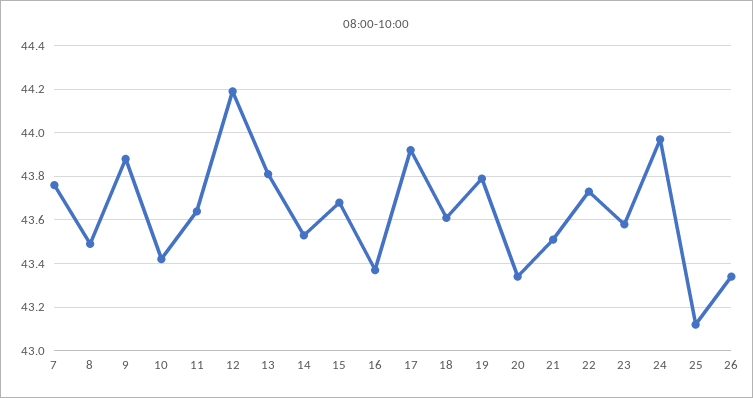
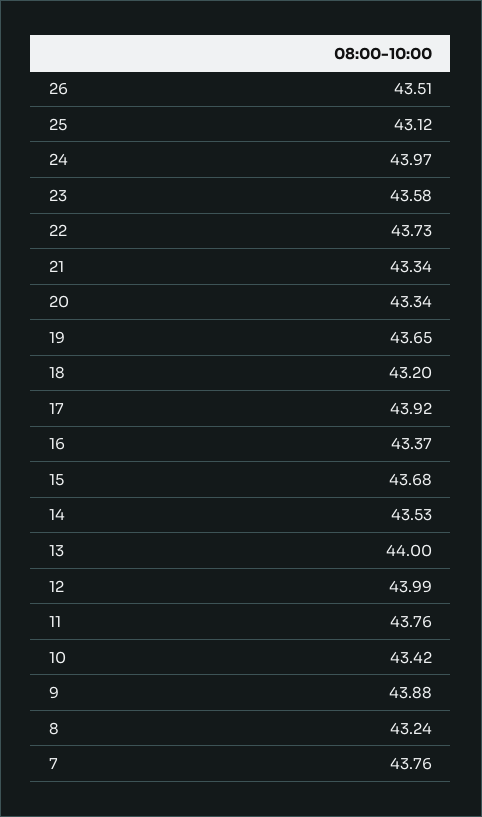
  {
    "7": 43.76,
-   "8": 43.5,
+   "8": 43.24,
    "9": 43.88,
    "10": 43.42,
-   "11": 43.65,
+   "11": 43.76,
-   "12": 44.2,
+   "12": 43.99,
-   "13": 43.8,
+   "13": 44,
    "14": 43.53,
    "15": 43.68,
    "16": 43.37,
    "17": 43.92,
-   "18": 43.6,
+   "18": 43.2,
-   "19": 43.8,
+   "19": 43.65,
    "20": 43.34,
-   "21": 43.5,
+   "21": 43.34,
    "22": 43.73,
    "23": 43.58,
    "24": 43.97,
    "25": 43.12,
-   "26": 43.35
+   "26": 43.51
  }

